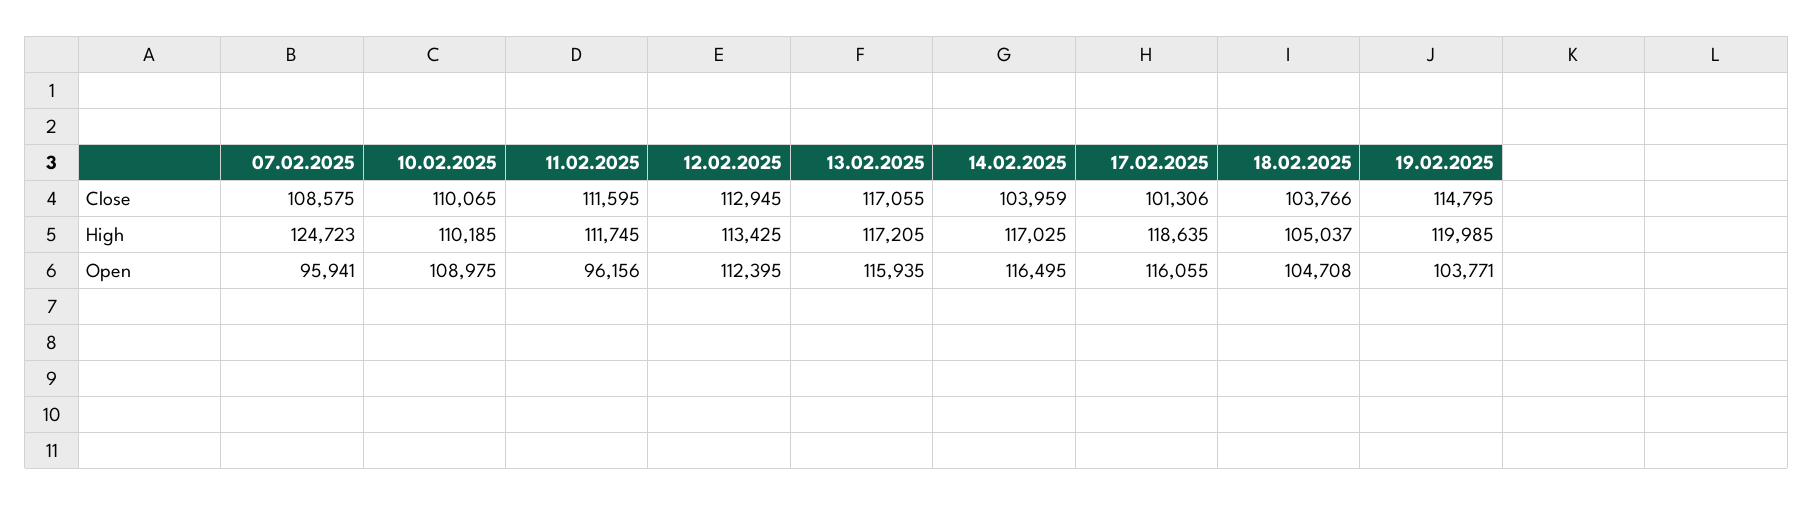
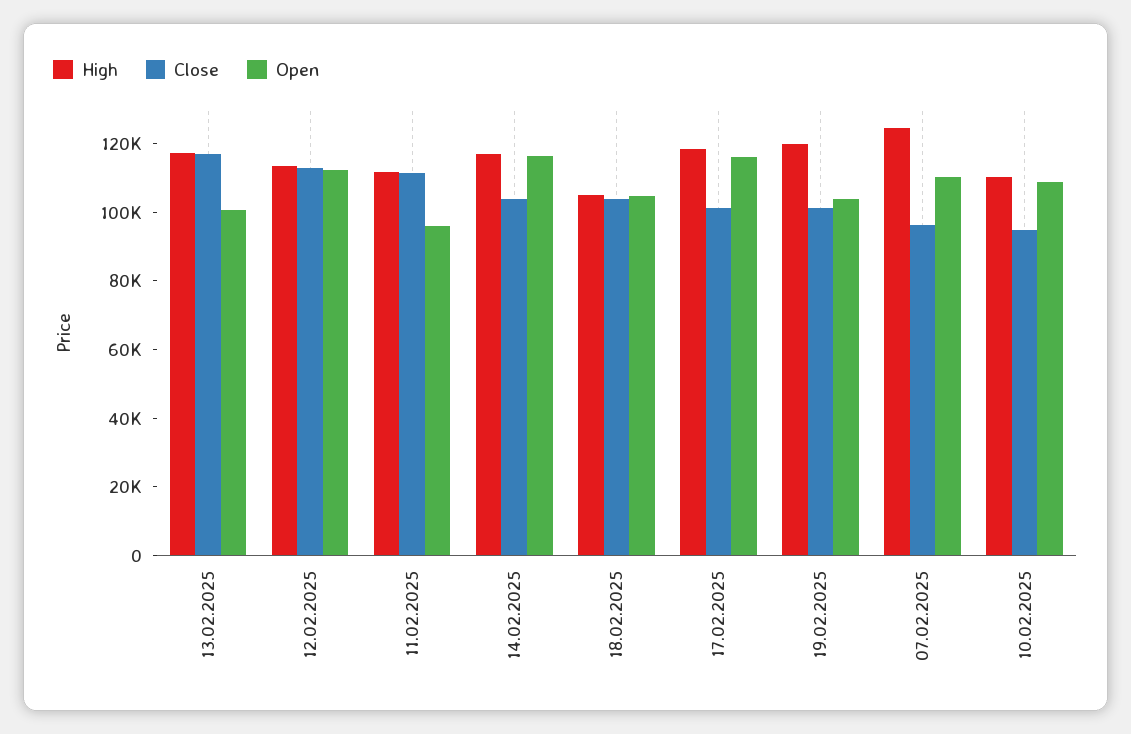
  {
    "Close": {
-     "07.02.2025": 108575,
+     "07.02.2025": 95000,
-     "10.02.2025": 110065,
+     "10.02.2025": 95000,
      "11.02.2025": 111595,
      "12.02.2025": 112945,
      "13.02.2025": 117055,
      "14.02.2025": 103959,
      "17.02.2025": 101306,
      "18.02.2025": 103766,
-     "19.02.2025": 114795
+     "19.02.2025": 100000
    },
    "High": {
      "07.02.2025": 124723,
      "10.02.2025": 110185,
      "11.02.2025": 111745,
      "12.02.2025": 113425,
      "13.02.2025": 117205,
      "14.02.2025": 117025,
      "17.02.2025": 118635,
      "18.02.2025": 105037,
      "19.02.2025": 119985
    },
    "Open": {
-     "07.02.2025": 95941,
+     "07.02.2025": 110000,
      "10.02.2025": 108975,
      "11.02.2025": 96156,
      "12.02.2025": 112395,
-     "13.02.2025": 115935,
+     "13.02.2025": 100000,
      "14.02.2025": 116495,
      "17.02.2025": 116055,
      "18.02.2025": 104708,
      "19.02.2025": 103771
    }
  }

